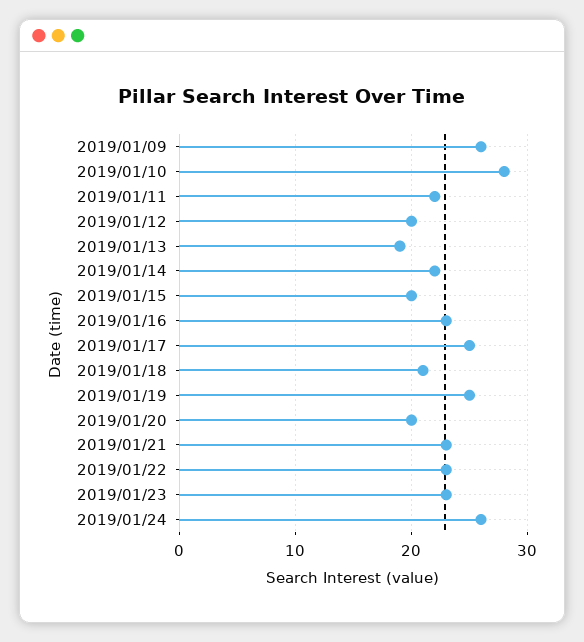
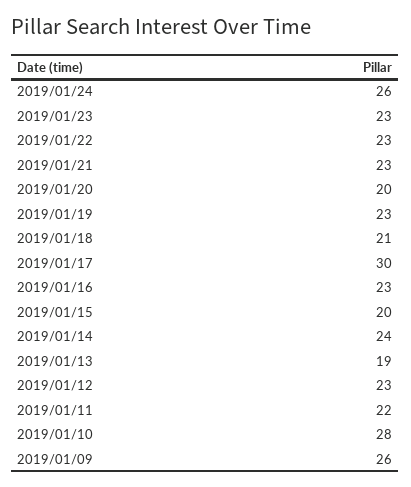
  {
    "2019/01/09": 26,
    "2019/01/10": 28,
    "2019/01/11": 22,
-   "2019/01/12": 20,
+   "2019/01/12": 23,
    "2019/01/13": 19,
-   "2019/01/14": 22,
+   "2019/01/14": 24,
    "2019/01/15": 20,
    "2019/01/16": 23,
-   "2019/01/17": 25,
+   "2019/01/17": 30,
    "2019/01/18": 21,
-   "2019/01/19": 25,
+   "2019/01/19": 23,
    "2019/01/20": 20,
    "2019/01/21": 23,
    "2019/01/22": 23,
    "2019/01/23": 23,
    "2019/01/24": 26
  }

